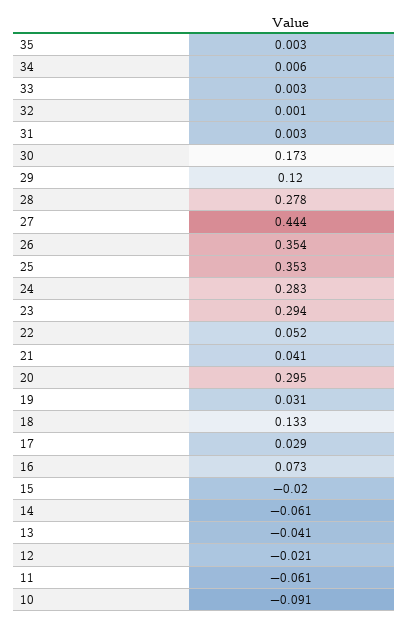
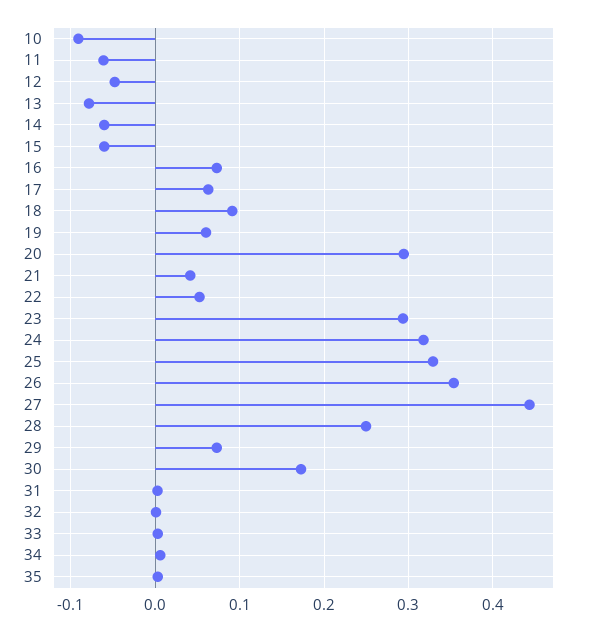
  {
    "35": 0.003,
    "34": 0.006,
    "33": 0.003,
    "32": 0.001,
    "31": 0.003,
    "30": 0.173,
-   "29": 0.12,
+   "29": 0.07,
-   "28": 0.278,
+   "28": 0.25,
    "27": 0.444,
    "26": 0.354,
-   "25": 0.353,
+   "25": 0.33,
-   "24": 0.283,
+   "24": 0.32,
    "23": 0.294,
    "22": 0.052,
    "21": 0.041,
    "20": 0.295,
-   "19": 0.031,
+   "19": 0.06,
-   "18": 0.133,
+   "18": 0.09,
-   "17": 0.029,
+   "17": 0.06,
    "16": 0.073,
-   "15": -0.02,
+   "15": -0.06,
    "14": -0.061,
-   "13": -0.041,
+   "13": -0.08,
-   "12": -0.021,
+   "12": -0.05,
    "11": -0.061,
    "10": -0.091
  }

